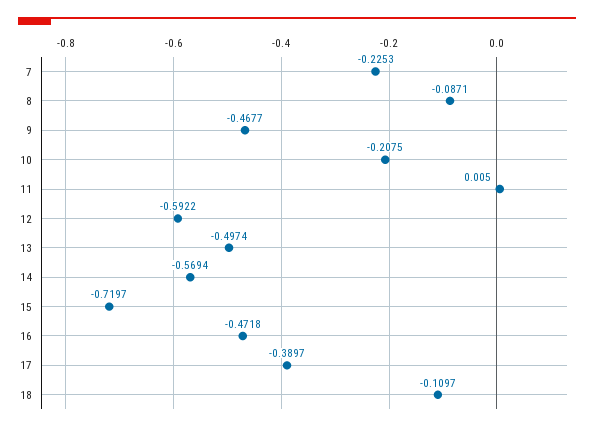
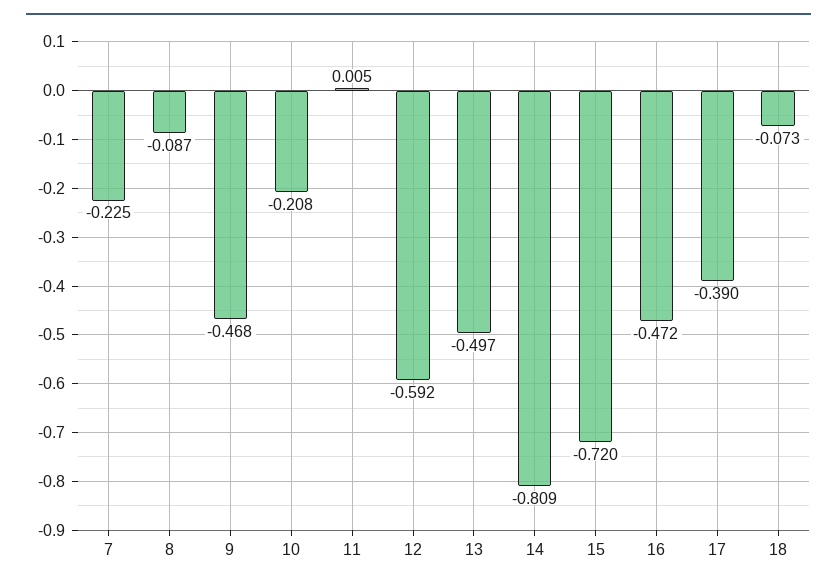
  {
    "7": -0.2253,
    "8": -0.0871,
    "9": -0.4677,
    "10": -0.2075,
    "11": 0.005,
    "12": -0.5922,
    "13": -0.4974,
-   "14": -0.5694,
+   "14": -0.809,
    "15": -0.7197,
    "16": -0.4718,
    "17": -0.3897,
-   "18": -0.1097
+   "18": -0.073
  }

